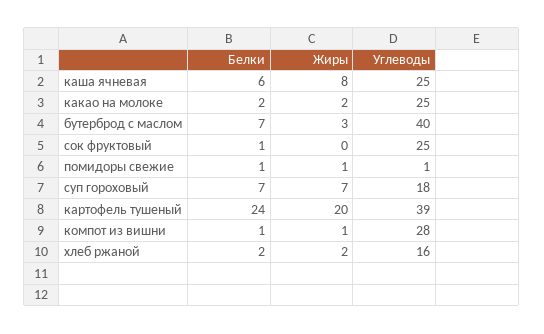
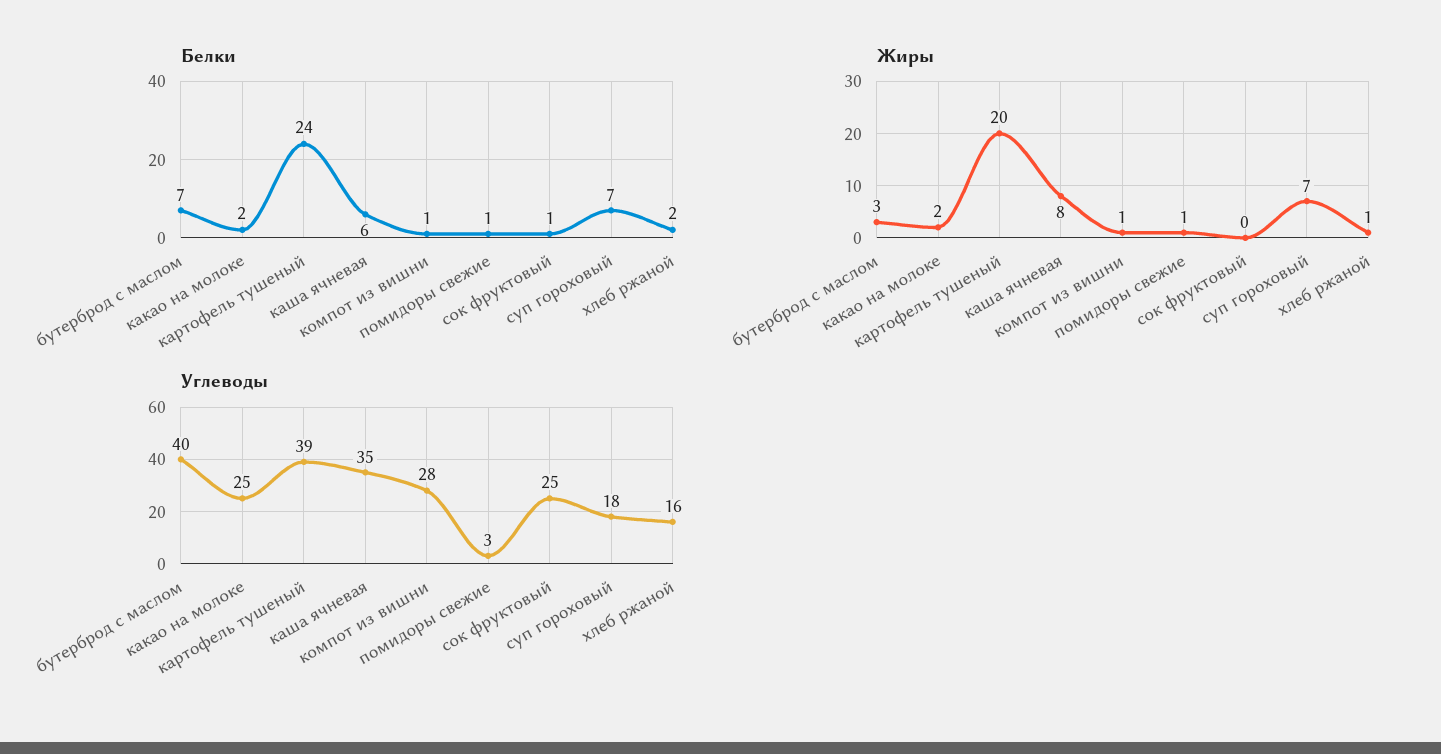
  {
    "Белки": {
      "каша ячневая": 6,
      "какао на молоке": 2,
      "бутерброд с маслом": 7,
      "сок фруктовый": 1,
      "помидоры свежие": 1,
      "суп гороховый": 7,
      "картофель тушеный": 24,
      "компот из вишни": 1,
      "хлеб ржаной": 2
    },
    "Жиры": {
      "каша ячневая": 8,
      "какао на молоке": 2,
      "бутерброд с маслом": 3,
      "сок фруктовый": 0,
      "помидоры свежие": 1,
      "суп гороховый": 7,
      "картофель тушеный": 20,
      "компот из вишни": 1,
-     "хлеб ржаной": 2
+     "хлеб ржаной": 1
    },
    "Углеводы": {
-     "каша ячневая": 25,
+     "каша ячневая": 35,
      "какао на молоке": 25,
      "бутерброд с маслом": 40,
      "сок фруктовый": 25,
-     "помидоры свежие": 1,
+     "помидоры свежие": 3,
      "суп гороховый": 18,
      "картофель тушеный": 39,
      "компот из вишни": 28,
      "хлеб ржаной": 16
    }
  }

